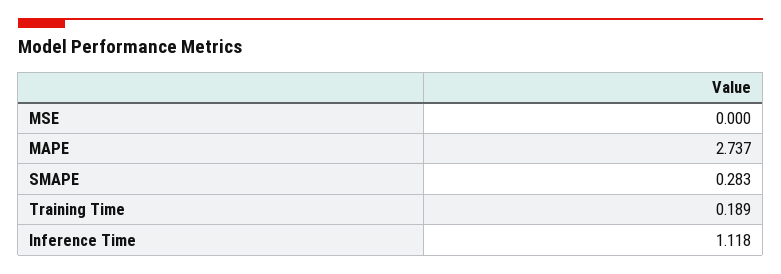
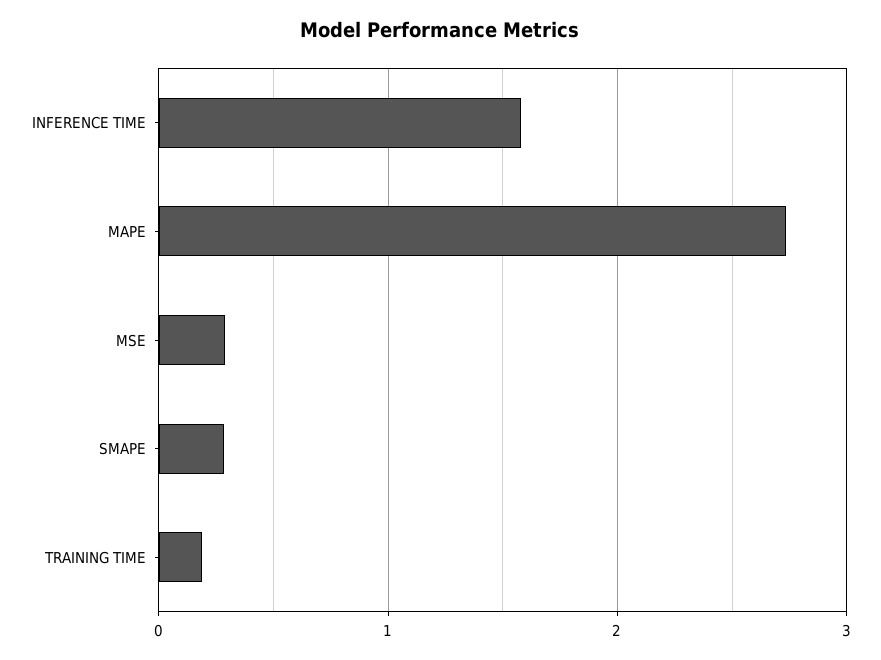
  {
-   "MSE": 0,
+   "MSE": 0.3,
    "MAPE": 2.737,
    "SMAPE": 0.283,
    "Training Time": 0.189,
-   "Inference Time": 1.118
+   "Inference Time": 1.6
  }

